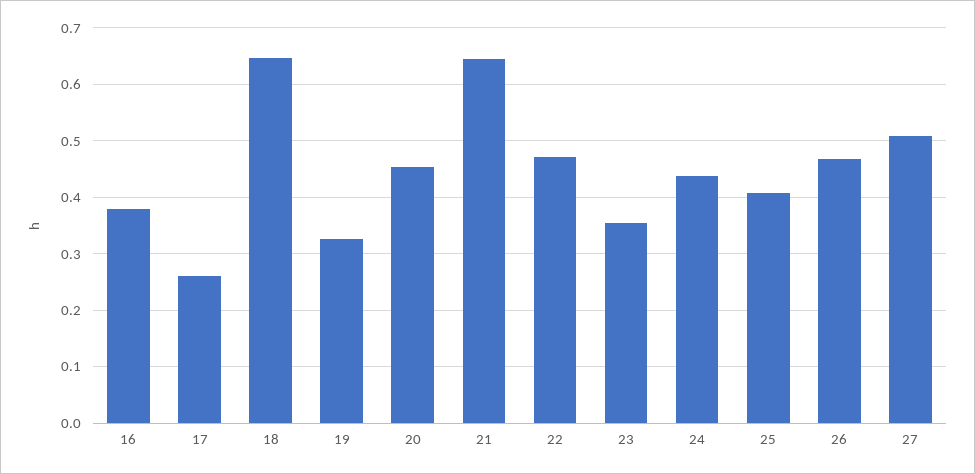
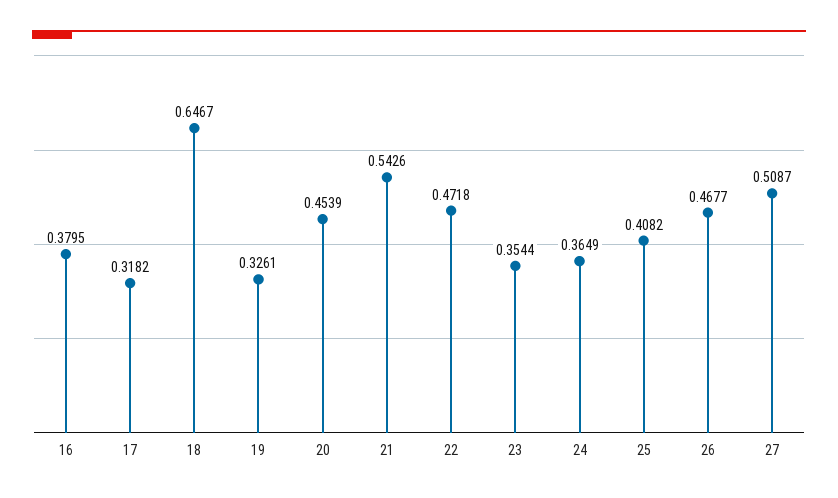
  {
    "16": 0.3795,
-   "17": 0.26,
+   "17": 0.3182,
    "18": 0.6467,
    "19": 0.3261,
    "20": 0.4539,
-   "21": 0.64,
+   "21": 0.5426,
    "22": 0.4718,
    "23": 0.3544,
-   "24": 0.44,
+   "24": 0.3649,
    "25": 0.4082,
    "26": 0.4677,
    "27": 0.5087
  }

